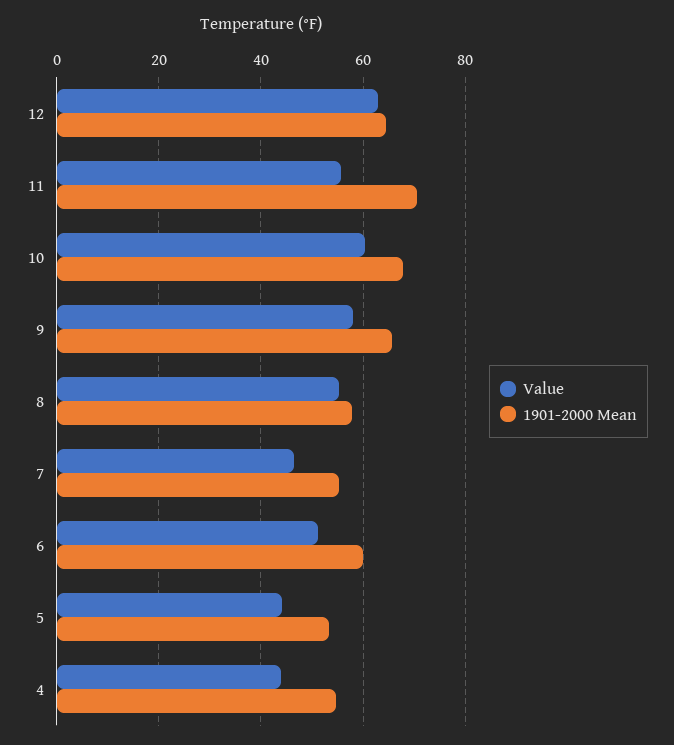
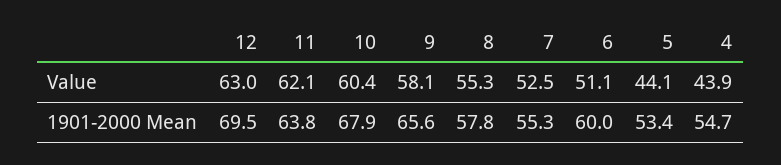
  {
    "Value": {
      "12": 63,
-     "11": 56,
+     "11": 62.1,
      "10": 60.4,
      "9": 58.1,
      "8": 55.3,
-     "7": 46,
+     "7": 52.5,
      "6": 51.1,
      "5": 44.1,
      "4": 43.9
    },
    "1901-2000 Mean": {
-     "12": 64,
+     "12": 69.5,
-     "11": 70,
+     "11": 63.8,
      "10": 67.9,
      "9": 65.6,
      "8": 57.8,
      "7": 55.3,
      "6": 60,
      "5": 53.4,
      "4": 54.7
    }
  }

